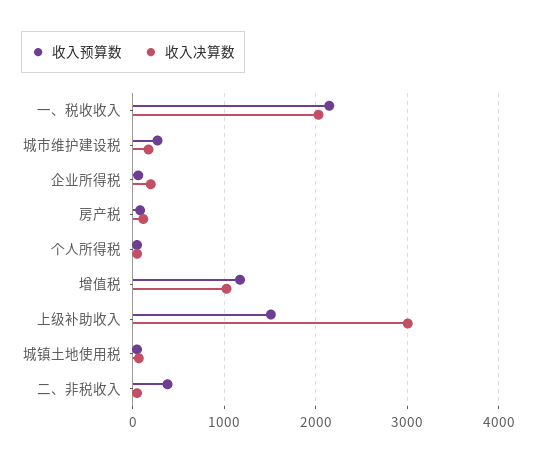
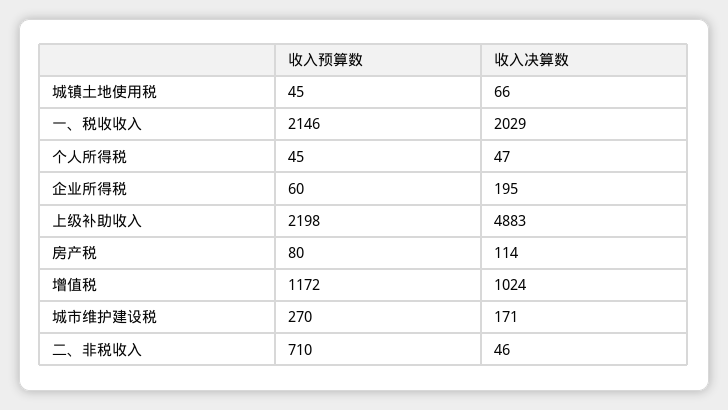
  {
    "收入预算数": {
      "一、税收收入": 2146,
      "城市维护建设税": 270,
      "企业所得税": 60,
      "房产税": 80,
      "个人所得税": 45,
      "增值税": 1172,
-     "上级补助收入": 1500,
+     "上级补助收入": 2198,
      "城镇土地使用税": 45,
-     "二、非税收入": 400
+     "二、非税收入": 710
    },
    "收入决算数": {
      "一、税收收入": 2029,
      "城市维护建设税": 171,
      "企业所得税": 195,
      "房产税": 114,
      "个人所得税": 47,
      "增值税": 1024,
-     "上级补助收入": 3000,
+     "上级补助收入": 4883,
      "城镇土地使用税": 66,
      "二、非税收入": 46
    }
  }

